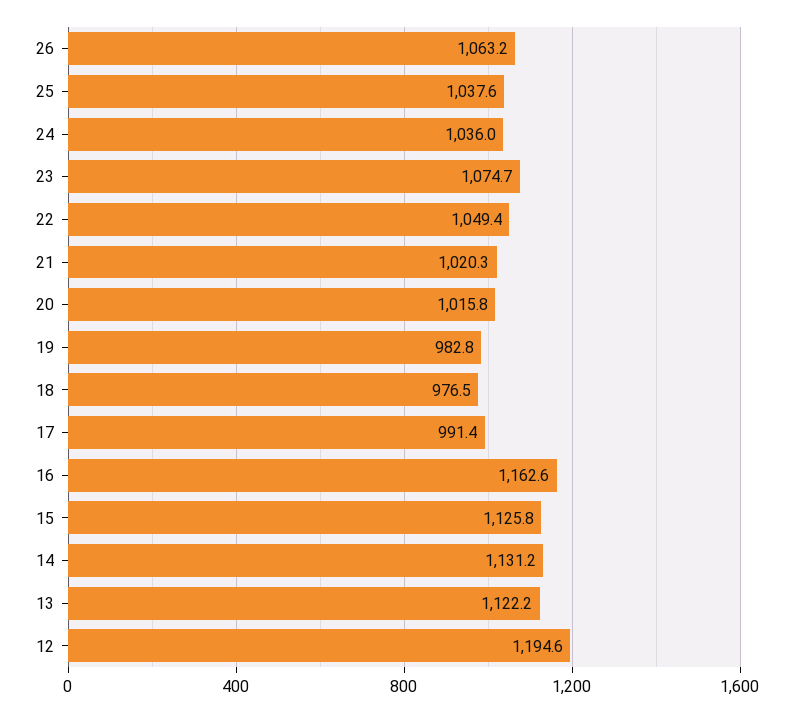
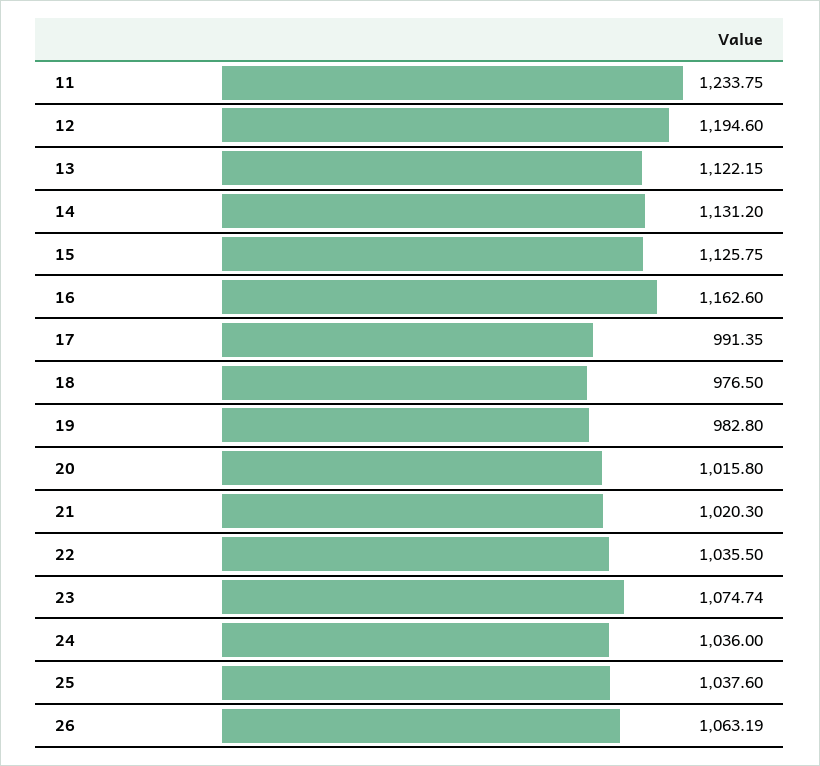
  {
    "26": 1063.19,
    "25": 1037.6,
    "24": 1036,
    "23": 1074.74,
-   "22": 1049.4,
+   "22": 1035.5,
    "21": 1020.3,
    "20": 1015.8,
    "19": 982.8,
    "18": 976.5,
    "17": 991.35,
    "16": 1162.6,
    "15": 1125.75,
    "14": 1131.2,
    "13": 1122.15,
-   "12": 1194.6
+   "12": 1194.6,
+   "11": 1233.75
  }

